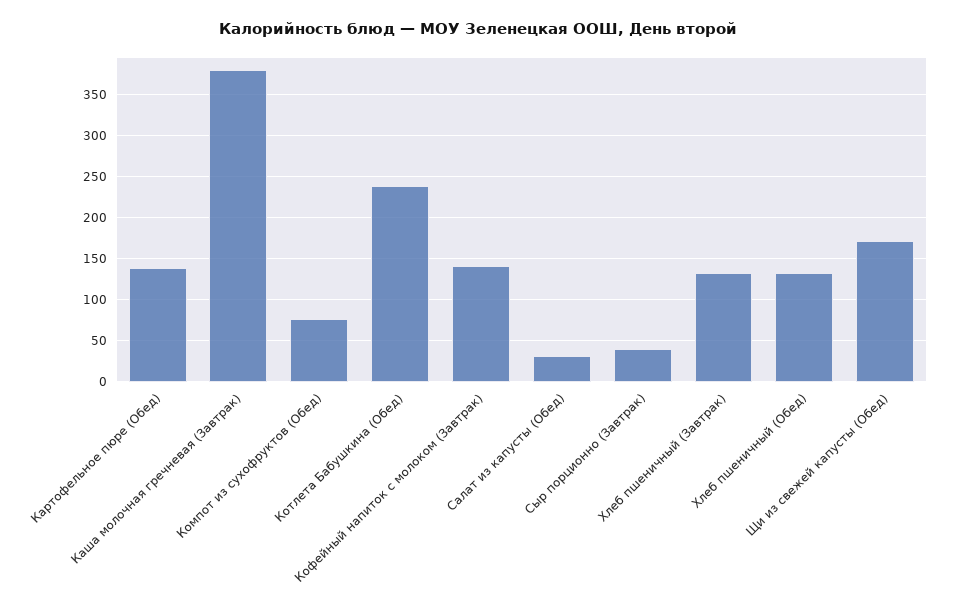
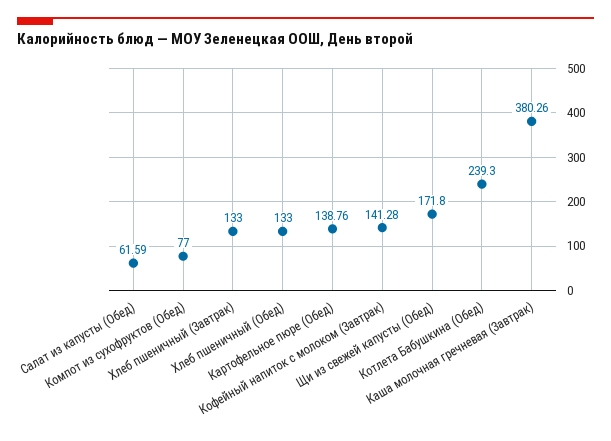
  {
    "Картофельное пюре (Обед)": 138.76,
    "Каша молочная гречневая (Завтрак)": 380.26,
    "Компот из сухофруктов (Обед)": 77,
    "Котлета Бабушкина (Обед)": 239.3,
    "Кофейный напиток с молоком (Завтрак)": 141.28,
-   "Салат из капусты (Обед)": 30,
+   "Салат из капусты (Обед)": 61.59,
-   "Сыр порционно (Завтрак)": 40,
    "Хлеб пшеничный (Завтрак)": 133,
    "Хлеб пшеничный (Обед)": 133,
    "Щи из свежей капусты (Обед)": 171.8
  }

